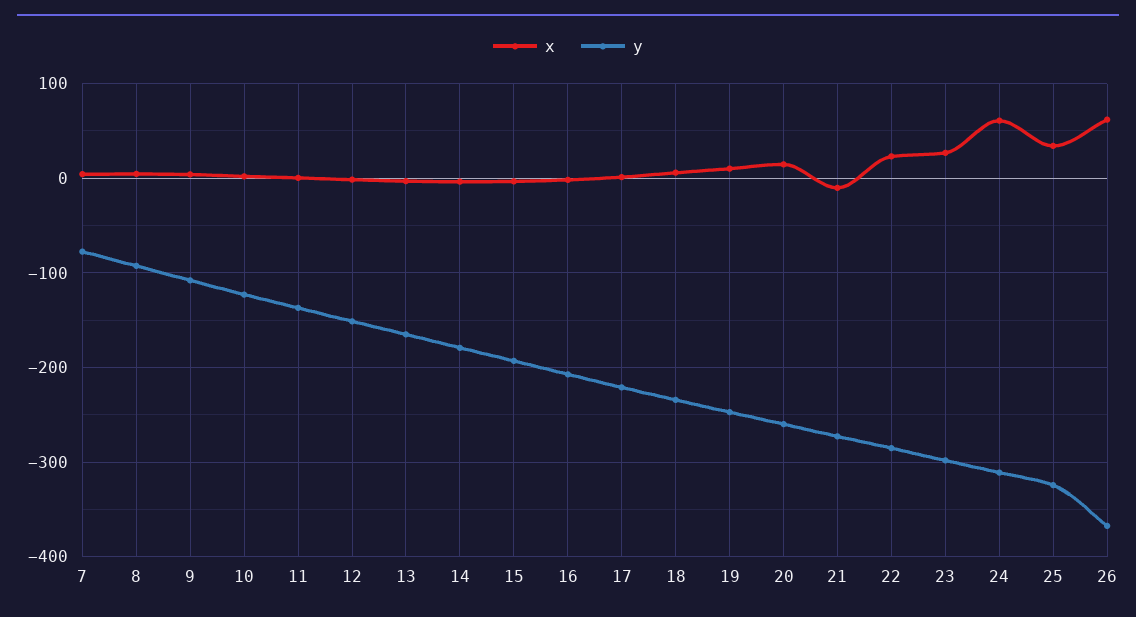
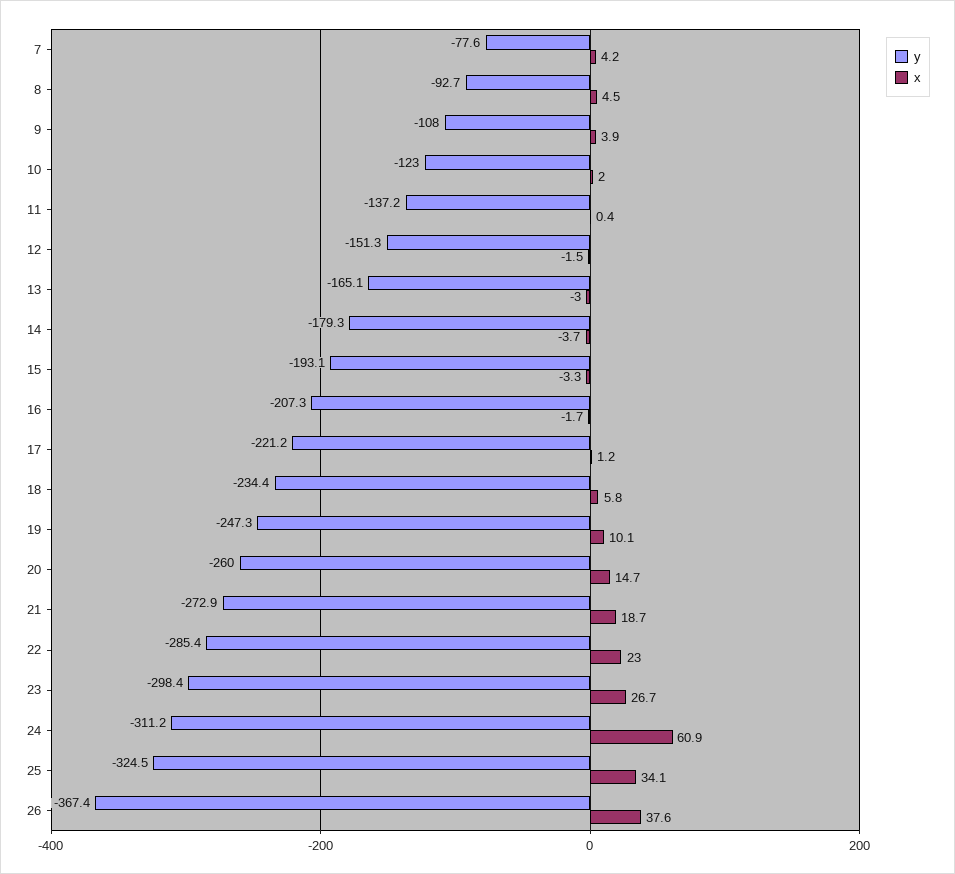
  {
    "x": {
      "7": 4.2,
      "8": 4.5,
      "9": 3.9,
      "10": 2,
      "11": 0.4,
      "12": -1.5,
      "13": -3,
      "14": -3.7,
      "15": -3.3,
      "16": -1.7,
      "17": 1.2,
      "18": 5.8,
      "19": 10.1,
      "20": 14.7,
-     "21": -10,
+     "21": 18.7,
      "22": 23,
      "23": 26.7,
      "24": 60.9,
      "25": 34.1,
-     "26": 60
+     "26": 37.6
    },
    "y": {
      "7": -77.6,
      "8": -92.7,
      "9": -108,
      "10": -123,
      "11": -137.2,
      "12": -151.3,
      "13": -165.1,
      "14": -179.3,
      "15": -193.1,
      "16": -207.3,
      "17": -221.2,
      "18": -234.4,
      "19": -247.3,
      "20": -260,
      "21": -272.9,
      "22": -285.4,
      "23": -298.4,
      "24": -311.2,
      "25": -324.5,
      "26": -367.4
    }
  }

